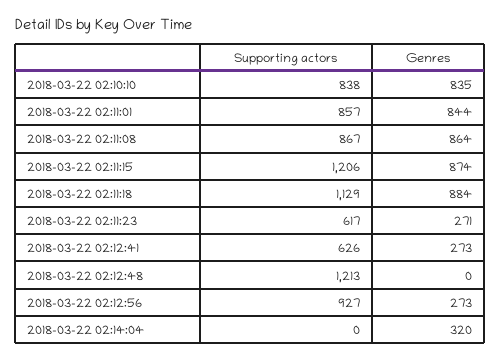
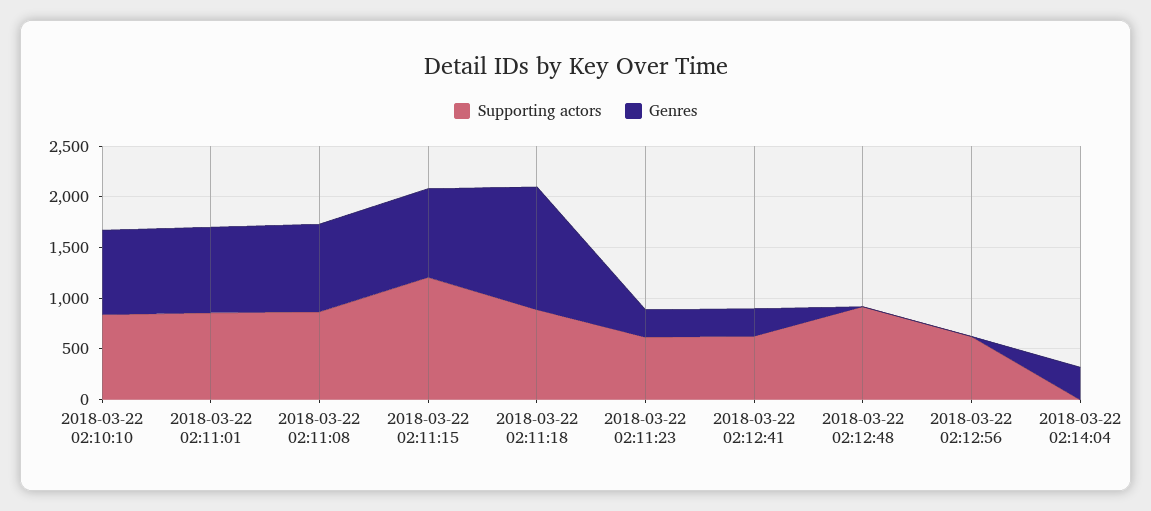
  {
    "Supporting actors": {
      "2018-03-22 02:10:10": 838,
      "2018-03-22 02:11:01": 857,
      "2018-03-22 02:11:08": 867,
      "2018-03-22 02:11:15": 1206,
-     "2018-03-22 02:11:18": 1129,
+     "2018-03-22 02:11:18": 900,
      "2018-03-22 02:11:23": 617,
      "2018-03-22 02:12:41": 626,
-     "2018-03-22 02:12:48": 1213,
+     "2018-03-22 02:12:48": 900,
-     "2018-03-22 02:12:56": 927,
+     "2018-03-22 02:12:56": 600,
      "2018-03-22 02:14:04": 0
    },
    "Genres": {
      "2018-03-22 02:10:10": 835,
      "2018-03-22 02:11:01": 844,
      "2018-03-22 02:11:08": 864,
      "2018-03-22 02:11:15": 874,
-     "2018-03-22 02:11:18": 884,
+     "2018-03-22 02:11:18": 1200,
      "2018-03-22 02:11:23": 271,
      "2018-03-22 02:12:41": 273,
      "2018-03-22 02:12:48": 0,
-     "2018-03-22 02:12:56": 273,
+     "2018-03-22 02:12:56": 0,
      "2018-03-22 02:14:04": 320
    }
  }

